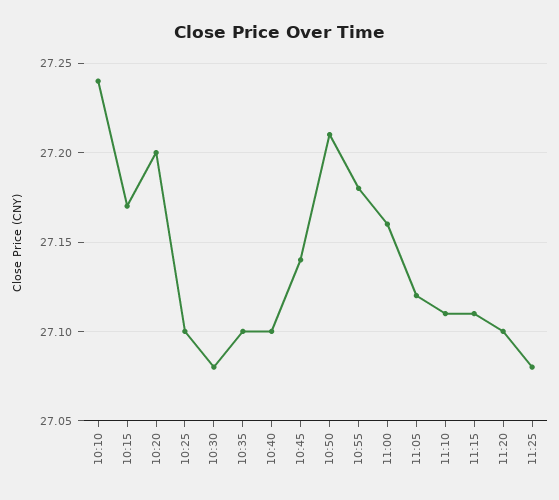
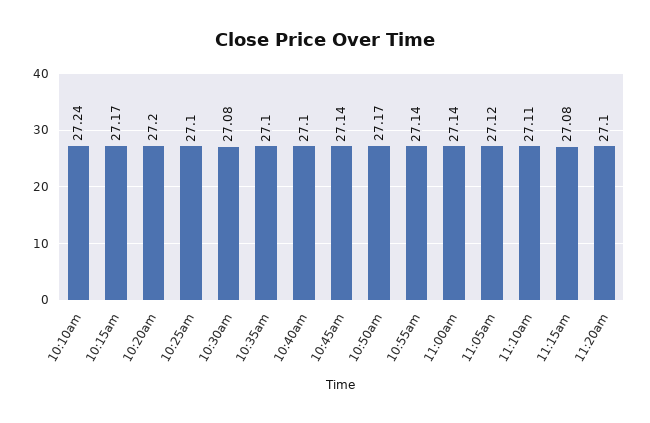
  {
    "10:10": 27.24,
    "10:15": 27.17,
    "10:20": 27.2,
    "10:25": 27.1,
    "10:30": 27.08,
    "10:35": 27.1,
    "10:40": 27.1,
    "10:45": 27.14,
-   "10:50": 27.21,
+   "10:50": 27.17,
-   "10:55": 27.18,
+   "10:55": 27.14,
-   "11:00": 27.16,
+   "11:00": 27.14,
    "11:05": 27.12,
    "11:10": 27.11,
-   "11:15": 27.11,
+   "11:15": 27.08,
-   "11:20": 27.1,
+   "11:20": 27.1
-   "11:25": 27.08
  }

